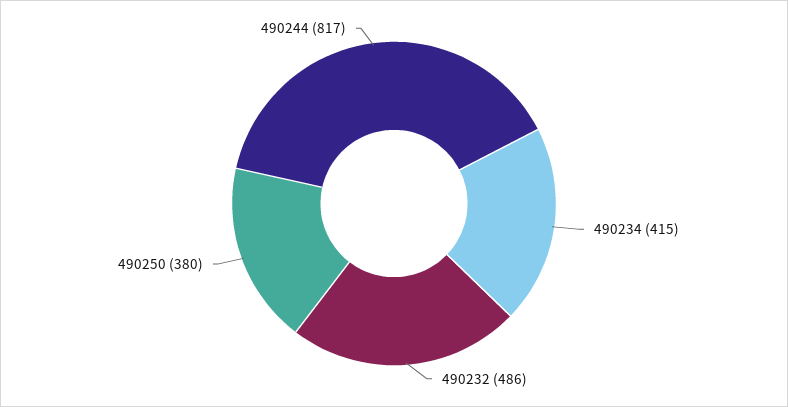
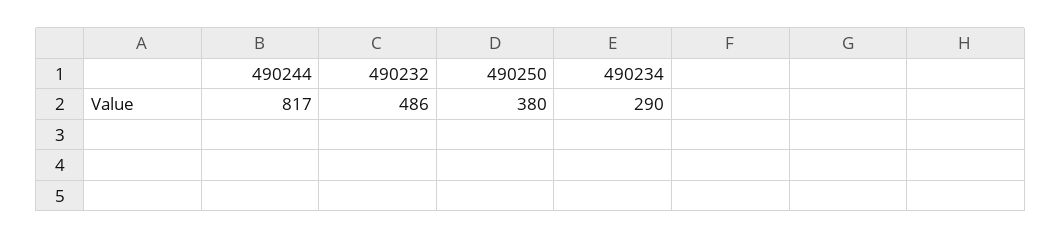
  {
-   "490234": 415,
+   "490234": 290,
    "490232": 486,
    "490250": 380,
    "490244": 817
  }

